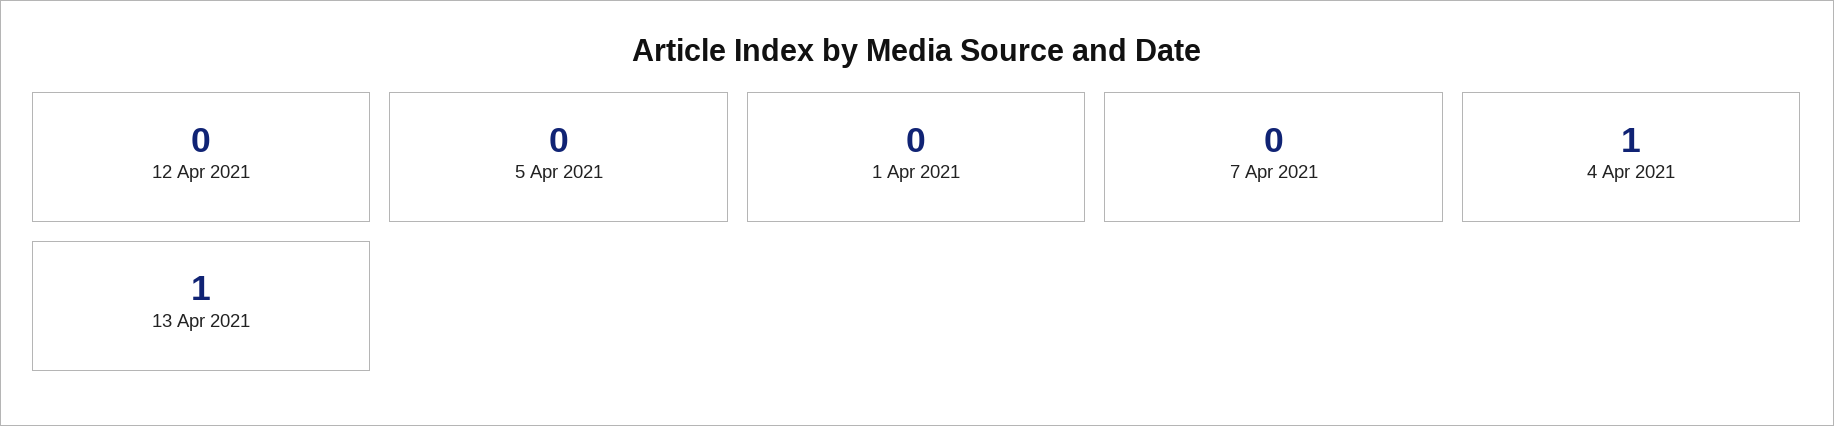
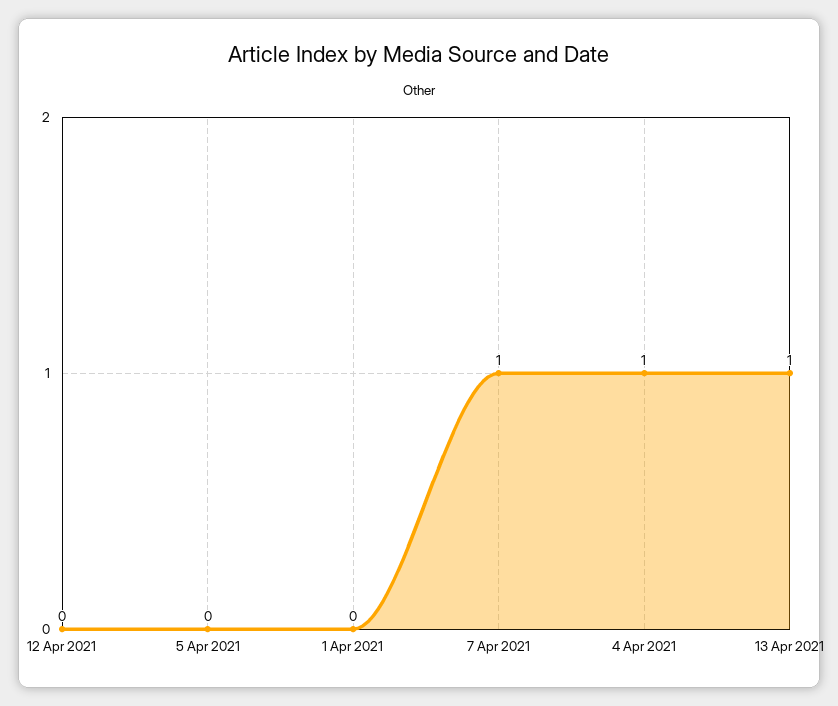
  {
    "12 Apr 2021": 0,
    "5 Apr 2021": 0,
    "1 Apr 2021": 0,
-   "7 Apr 2021": 0,
+   "7 Apr 2021": 1,
    "4 Apr 2021": 1,
    "13 Apr 2021": 1
  }

